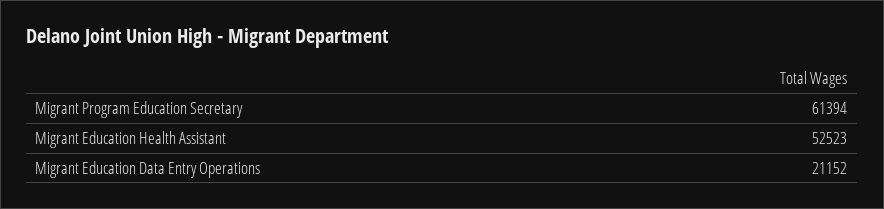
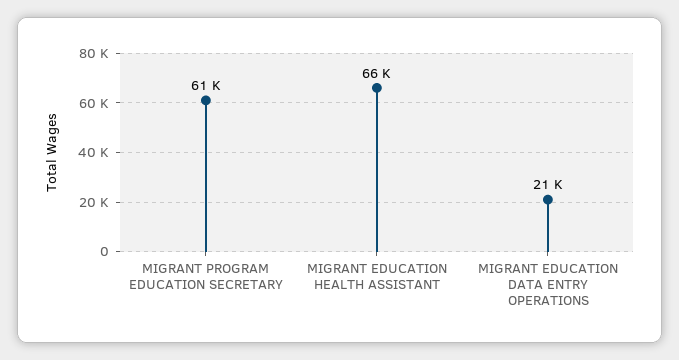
  {
    "Migrant Program Education Secretary": 61394,
-   "Migrant Education Health Assistant": 52523,
+   "Migrant Education Health Assistant": 66000,
    "Migrant Education Data Entry Operations": 21152
  }

